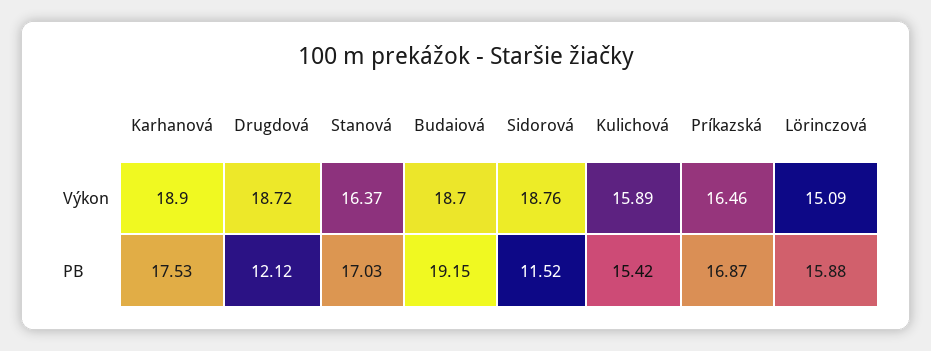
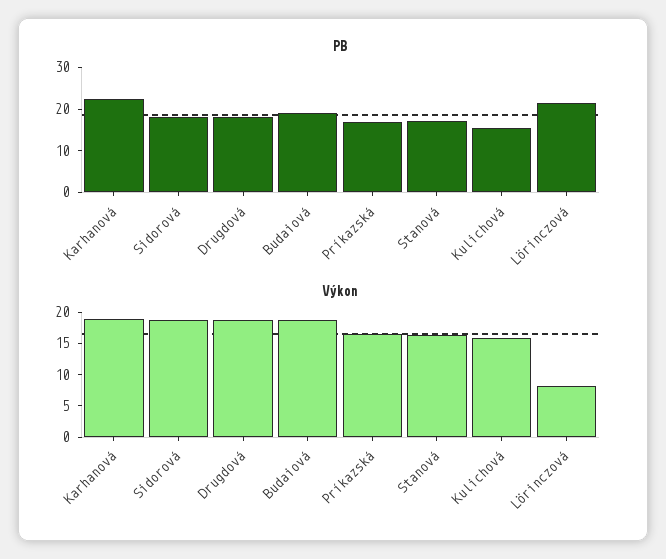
  {
    "Výkon": {
      "Karhanová": 18.9,
      "Drugdová": 18.72,
      "Stanová": 16.37,
      "Budaiová": 18.7,
      "Sidorová": 18.76,
      "Kulichová": 15.89,
      "Príkazská": 16.46,
-     "Lörinczová": 15.09
+     "Lörinczová": 7.5
    },
    "PB": {
-     "Karhanová": 17.53,
+     "Karhanová": 22,
-     "Drugdová": 12.12,
+     "Drugdová": 18,
      "Stanová": 17.03,
      "Budaiová": 19.15,
-     "Sidorová": 11.52,
+     "Sidorová": 18,
      "Kulichová": 15.42,
      "Príkazská": 16.87,
-     "Lörinczová": 15.88
+     "Lörinczová": 22
    }
  }

